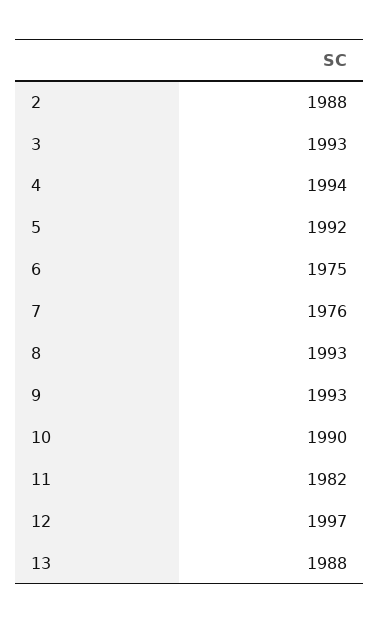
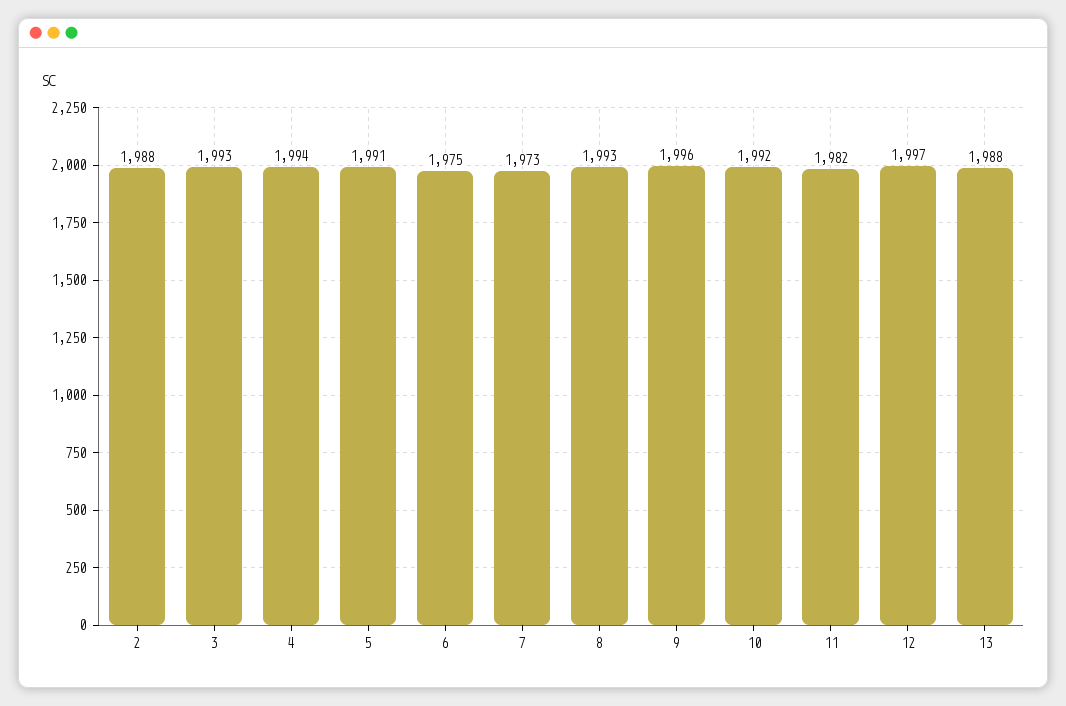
  {
    "2": 1988,
    "3": 1993,
    "4": 1994,
-   "5": 1992,
+   "5": 1991,
    "6": 1975,
-   "7": 1976,
+   "7": 1973,
    "8": 1993,
-   "9": 1993,
+   "9": 1996,
-   "10": 1990,
+   "10": 1992,
    "11": 1982,
    "12": 1997,
    "13": 1988
  }

